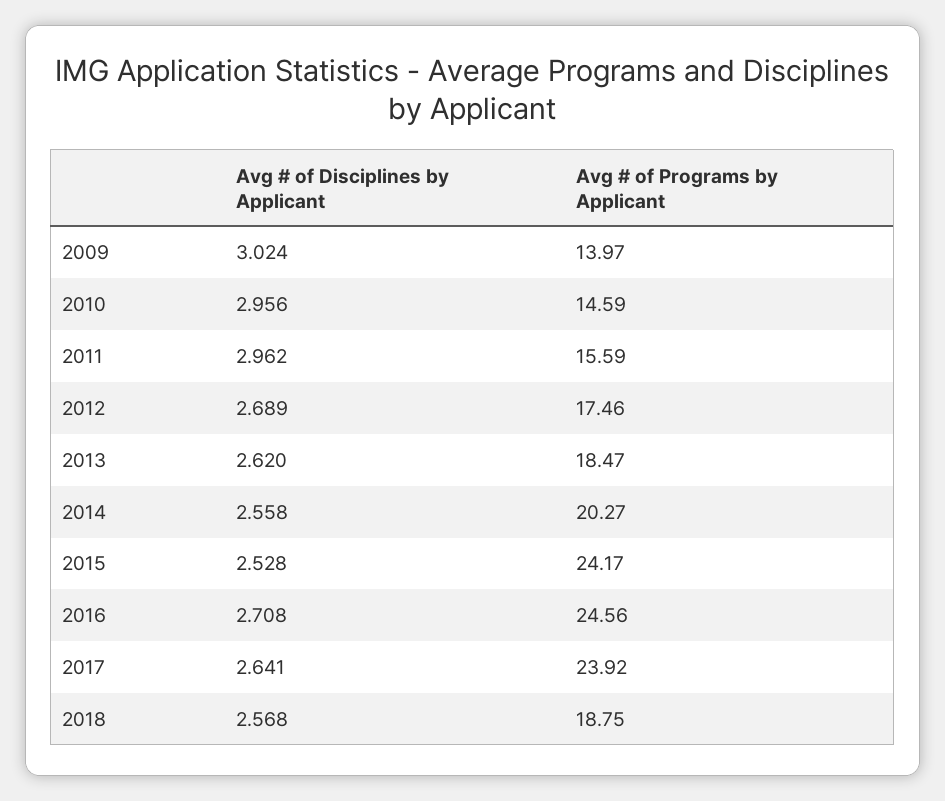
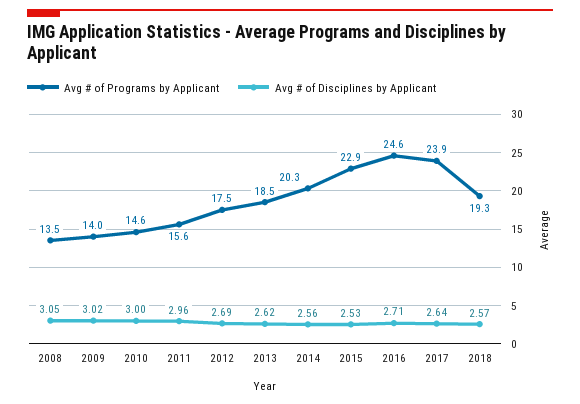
  {
    "Avg # of Disciplines by Applicant": {
      "2009": 3.024,
-     "2010": 2.956,
+     "2010": 3,
      "2011": 2.962,
      "2012": 2.689,
      "2013": 2.62,
      "2014": 2.558,
      "2015": 2.528,
      "2016": 2.708,
      "2017": 2.641,
-     "2018": 2.568
+     "2018": 2.568,
+     "2008": 3.05
    },
    "Avg # of Programs by Applicant": {
      "2009": 13.97,
      "2010": 14.59,
      "2011": 15.59,
      "2012": 17.46,
      "2013": 18.47,
      "2014": 20.27,
-     "2015": 24.17,
+     "2015": 22.9,
      "2016": 24.56,
      "2017": 23.92,
-     "2018": 18.75
+     "2018": 19.3,
+     "2008": 13.5
    }
  }

